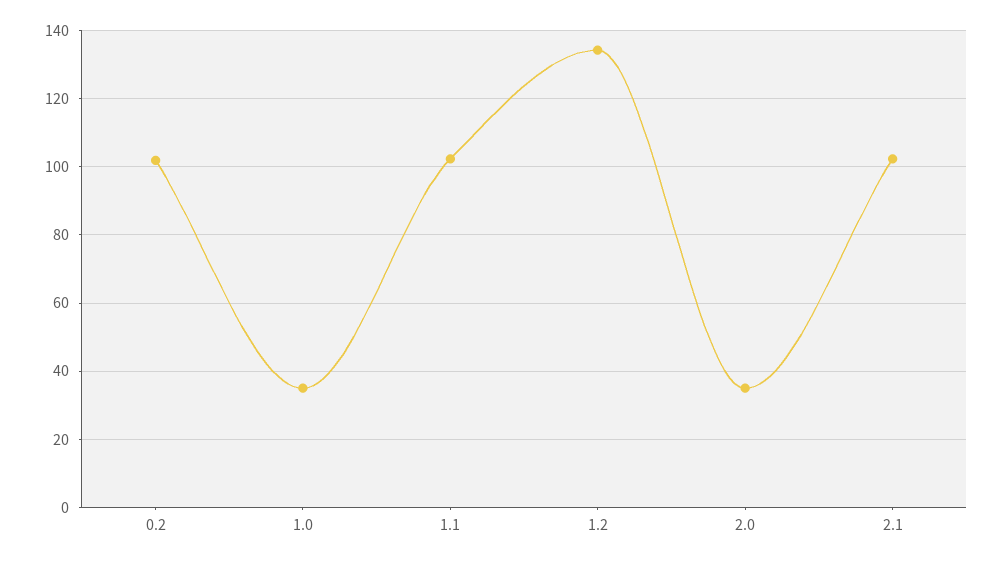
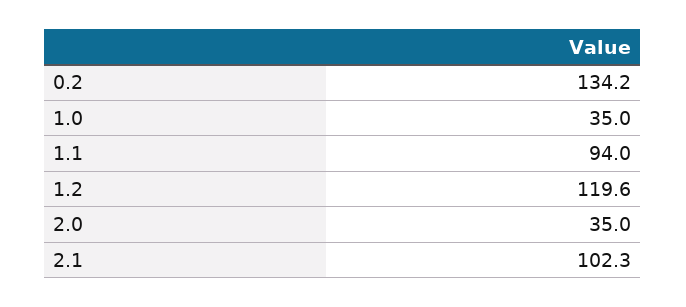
  {
-   "0.2": 102,
+   "0.2": 134.2,
    "1.0": 35,
-   "1.1": 102,
+   "1.1": 94,
-   "1.2": 134,
+   "1.2": 119.6,
    "2.0": 35,
    "2.1": 102.3
  }

